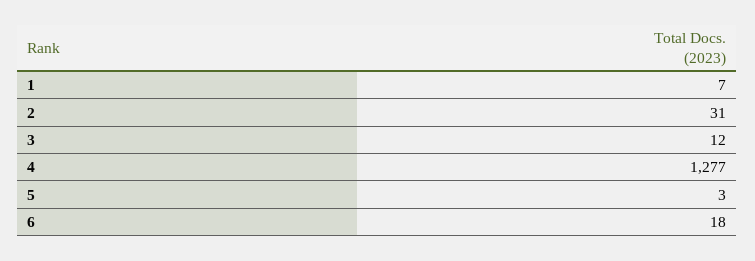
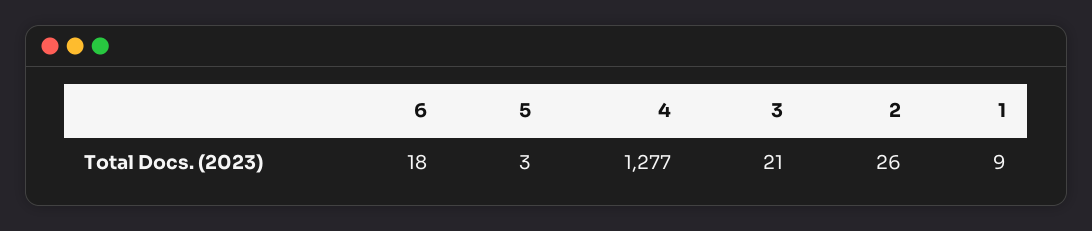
  {
-   "1": 7,
+   "1": 9,
-   "2": 31,
+   "2": 26,
-   "3": 12,
+   "3": 21,
    "4": 1277,
    "5": 3,
    "6": 18
  }

